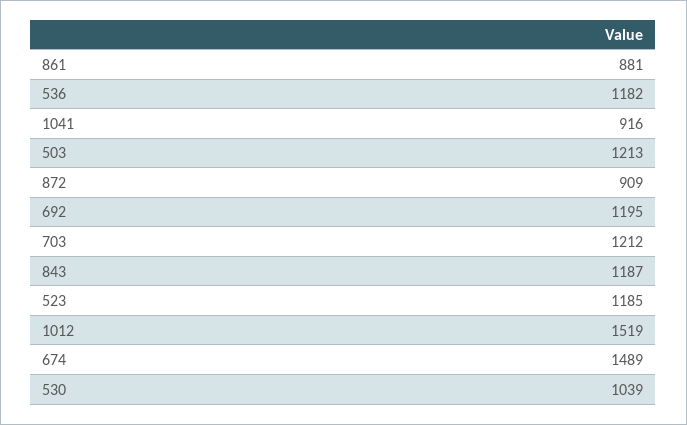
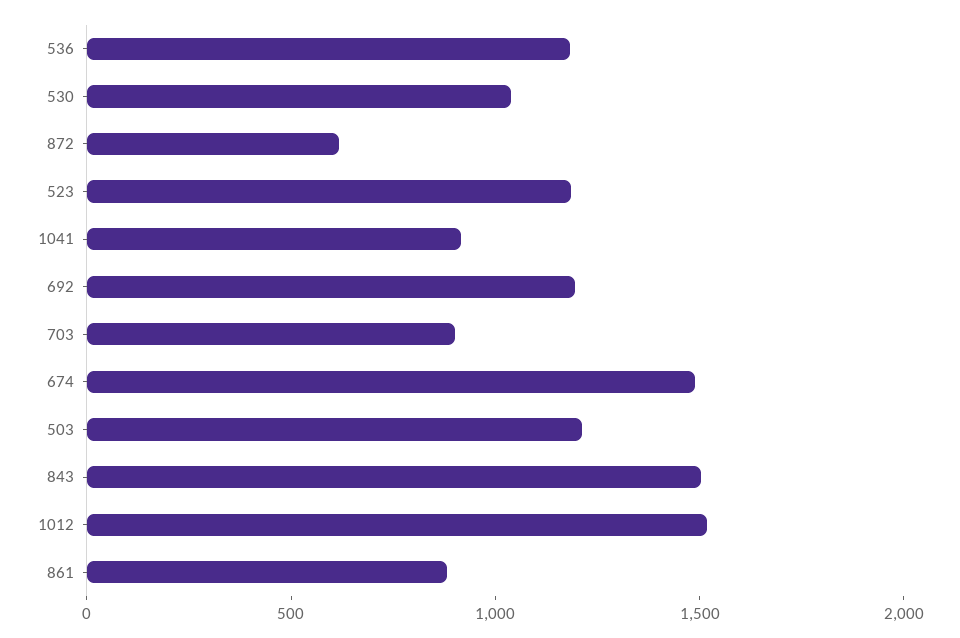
  {
    "861": 881,
    "536": 1182,
    "1041": 916,
    "503": 1213,
-   "872": 909,
+   "872": 600,
    "692": 1195,
-   "703": 1212,
+   "703": 900,
-   "843": 1187,
+   "843": 1500,
    "523": 1185,
    "1012": 1519,
    "674": 1489,
    "530": 1039
  }

